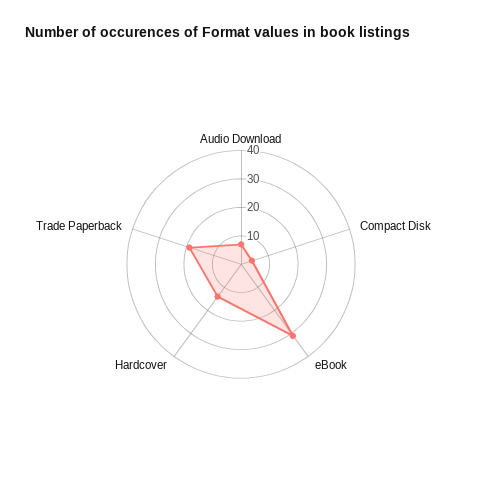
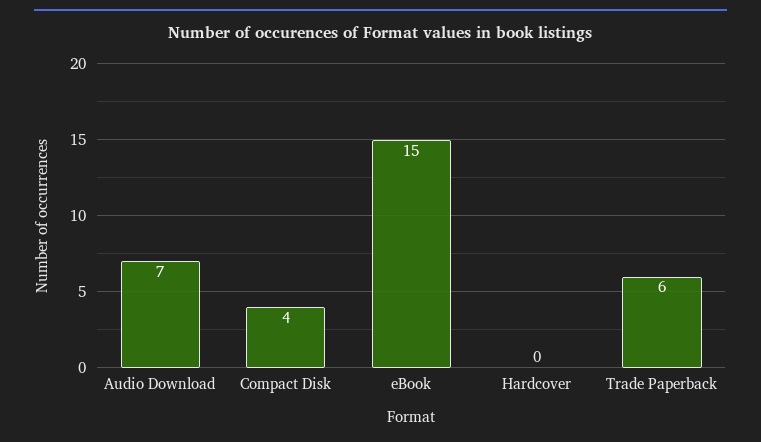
  {
    "Audio Download": 7,
    "Compact Disk": 4,
-   "eBook": 30,
+   "eBook": 15,
-   "Hardcover": 15,
+   "Hardcover": 0,
-   "Trade Paperback": 20
+   "Trade Paperback": 6
  }

